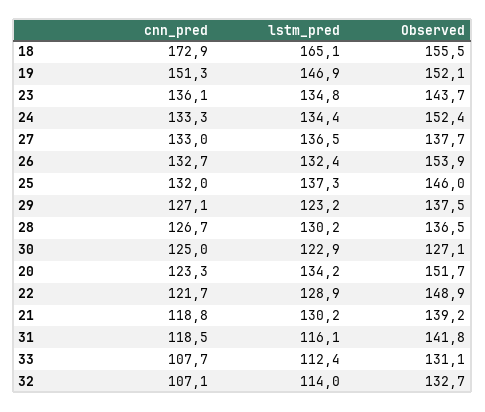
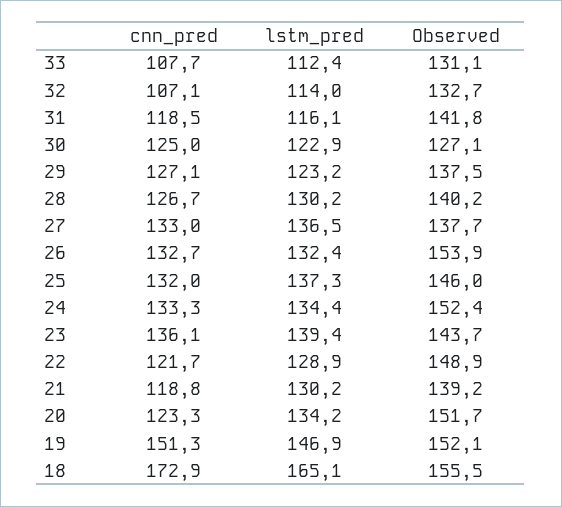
  {
    "cnn_pred": {
      "18": 172.9,
      "19": 151.3,
      "23": 136.1,
      "24": 133.3,
      "27": 133,
      "26": 132.7,
      "25": 132,
      "29": 127.1,
      "28": 126.7,
      "30": 125,
      "20": 123.3,
      "22": 121.7,
      "21": 118.8,
      "31": 118.5,
      "33": 107.7,
      "32": 107.1
    },
    "lstm_pred": {
      "18": 165.1,
      "19": 146.9,
-     "23": 134.8,
+     "23": 139.4,
      "24": 134.4,
      "27": 136.5,
      "26": 132.4,
      "25": 137.3,
      "29": 123.2,
      "28": 130.2,
      "30": 122.9,
      "20": 134.2,
      "22": 128.9,
      "21": 130.2,
      "31": 116.1,
      "33": 112.4,
      "32": 114
    },
    "Observed": {
      "18": 155.5,
      "19": 152.1,
      "23": 143.7,
      "24": 152.4,
      "27": 137.7,
      "26": 153.9,
      "25": 146,
      "29": 137.5,
-     "28": 136.5,
+     "28": 140.2,
      "30": 127.1,
      "20": 151.7,
      "22": 148.9,
      "21": 139.2,
      "31": 141.8,
      "33": 131.1,
      "32": 132.7
    }
  }

